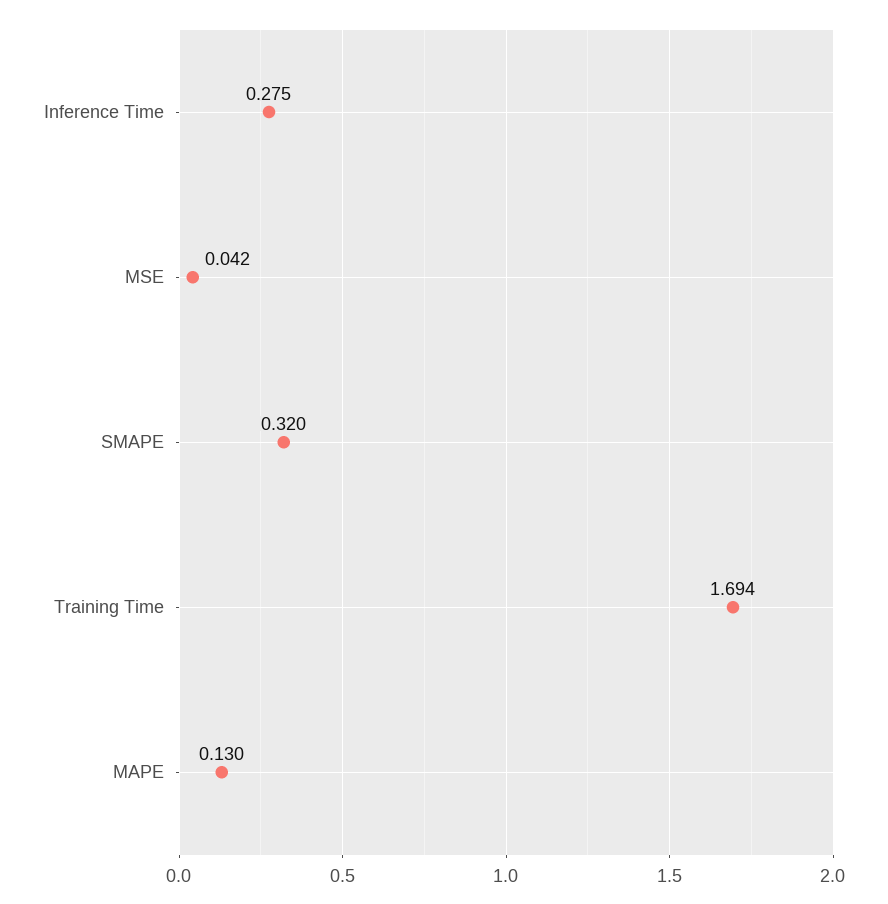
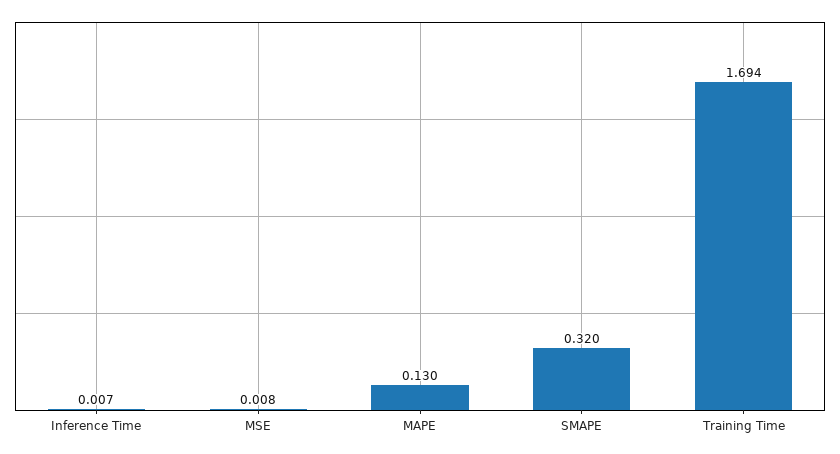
  {
-   "Inference Time": 0.275,
+   "Inference Time": 0.007,
-   "MSE": 0.042,
+   "MSE": 0.008,
    "SMAPE": 0.32,
    "Training Time": 1.694,
    "MAPE": 0.13
  }

